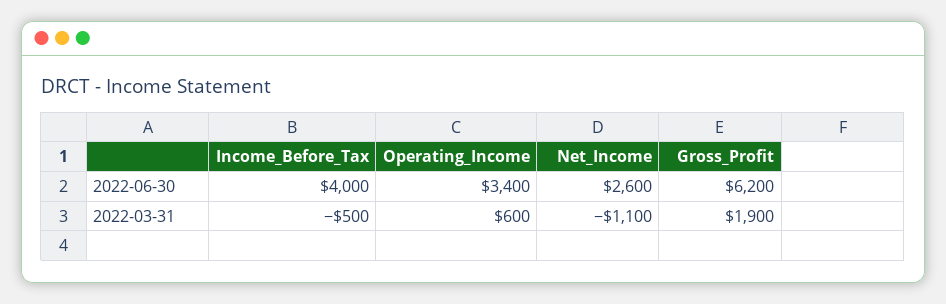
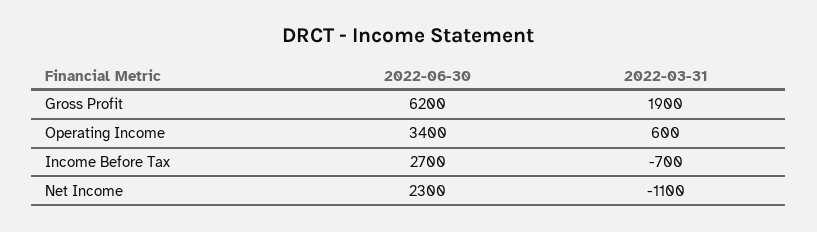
  {
    "Income_Before_Tax": {
-     "2022-06-30": 4000,
+     "2022-06-30": 2700,
-     "2022-03-31": -500
+     "2022-03-31": -700
    },
    "Operating_Income": {
      "2022-06-30": 3400,
      "2022-03-31": 600
    },
    "Net_Income": {
-     "2022-06-30": 2600,
+     "2022-06-30": 2300,
      "2022-03-31": -1100
    },
    "Gross_Profit": {
      "2022-06-30": 6200,
      "2022-03-31": 1900
    }
  }

